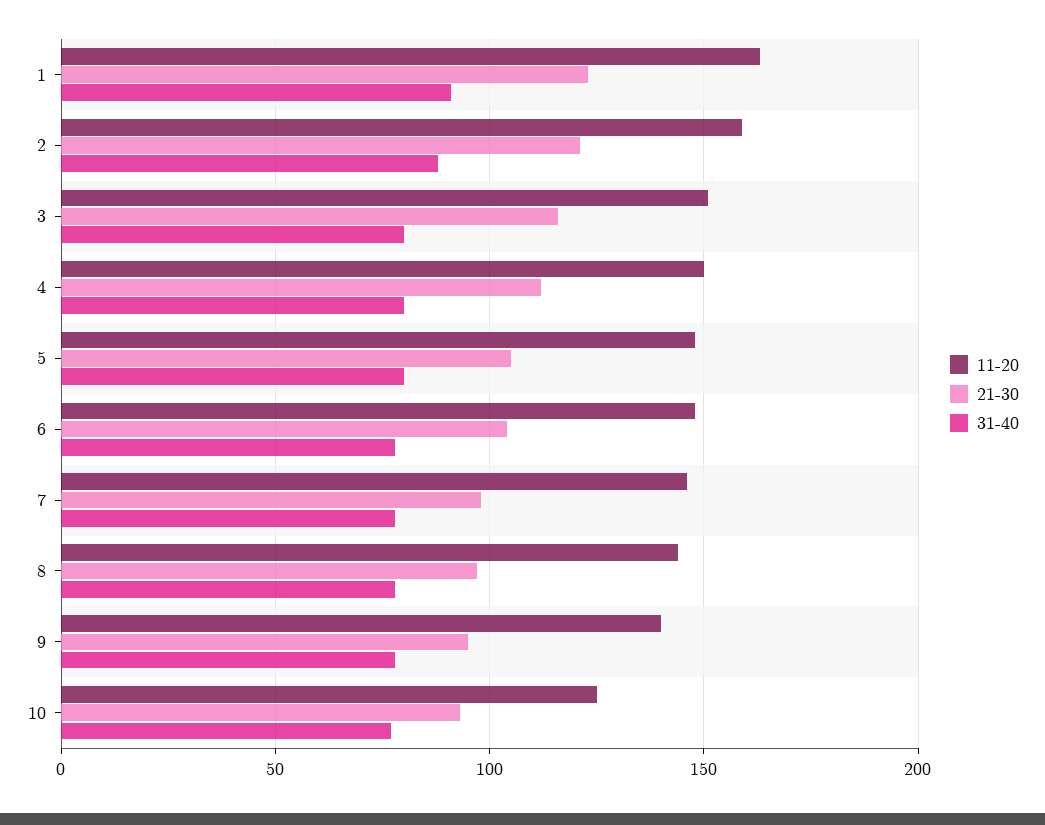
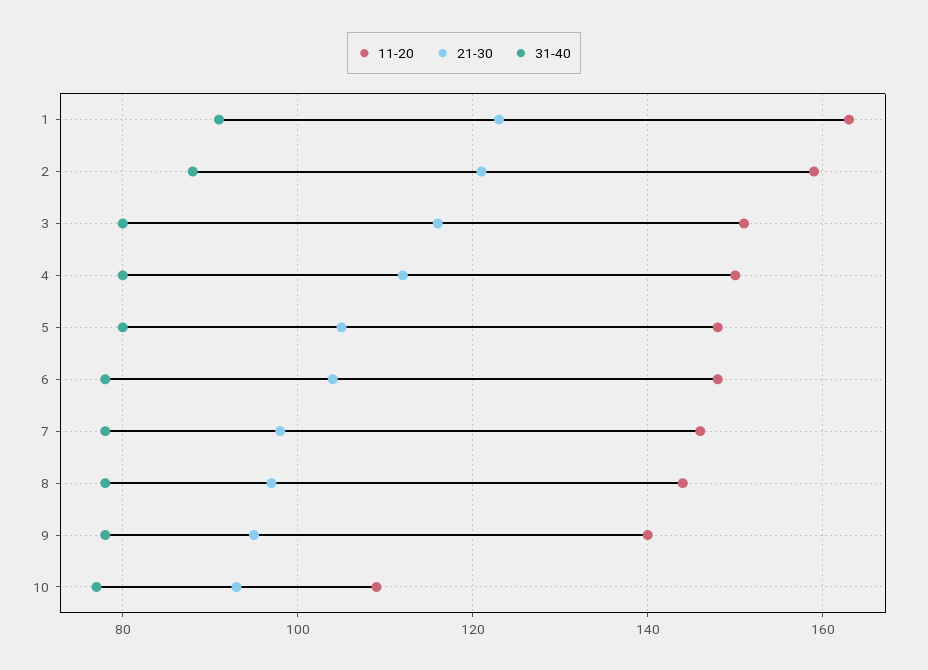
  {
    "11-20": {
      "1": 165,
      "2": 160,
      "3": 150,
      "4": 150,
      "5": 150,
      "6": 150,
      "7": 145,
      "8": 145,
      "9": 140,
-     "10": 125
+     "10": 110
    },
    "21-30": {
      "1": 125,
      "2": 120,
      "3": 115,
      "4": 110,
      "5": 105,
      "6": 105,
      "7": 100,
      "8": 95,
      "9": 95,
      "10": 95
    },
    "31-40": {
      "1": 90,
      "2": 90,
      "3": 80,
      "4": 80,
      "5": 80,
      "6": 80,
      "7": 80,
      "8": 80,
      "9": 80,
      "10": 75
    }
  }

